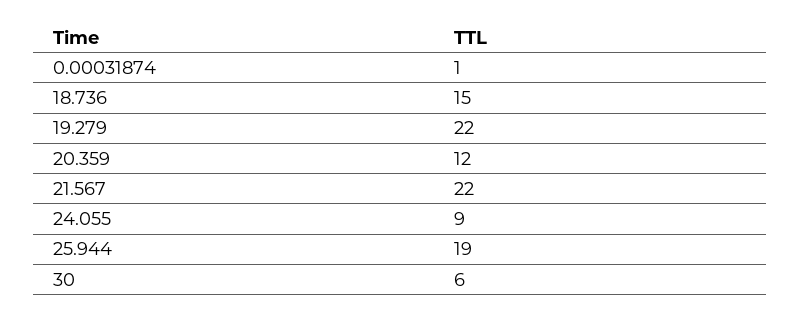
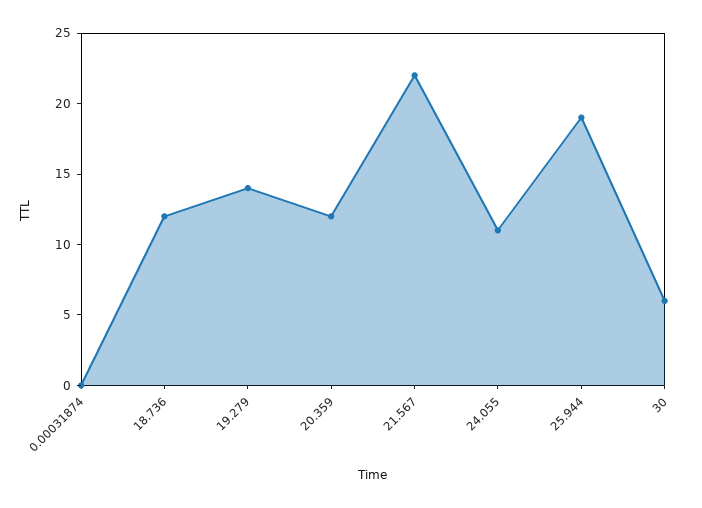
  {
-   "0.00031874": 1,
+   "0.00031874": 0,
-   "18.736": 15,
+   "18.736": 12,
-   "19.279": 22,
+   "19.279": 14,
    "20.359": 12,
    "21.567": 22,
-   "24.055": 9,
+   "24.055": 11,
    "25.944": 19,
    "30": 6
  }

